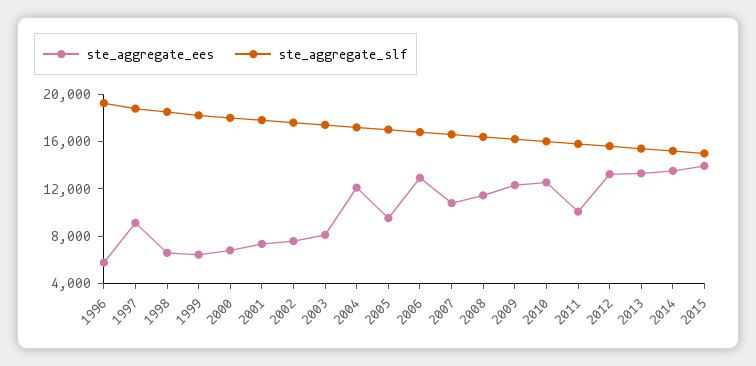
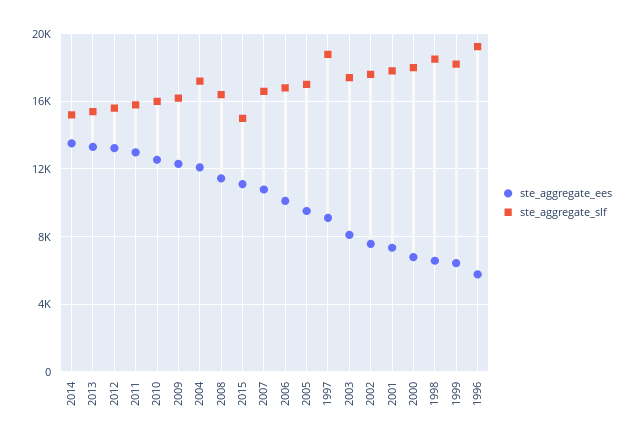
  {
    "ste_aggregate_ees": {
      "1996": 6000,
      "1997": 9000,
      "1998": 6500,
      "1999": 6500,
      "2000": 7000,
      "2001": 7500,
      "2002": 7500,
      "2003": 8000,
      "2004": 12000,
      "2005": 9500,
-     "2006": 13000,
+     "2006": 10000,
      "2007": 11000,
      "2008": 11500,
      "2009": 12500,
      "2010": 12500,
-     "2011": 10000,
+     "2011": 13000,
      "2012": 13000,
      "2013": 13500,
      "2014": 13500,
-     "2015": 14000
+     "2015": 11000
    },
    "ste_aggregate_slf": {
      "1996": 19000,
      "1997": 19000,
      "1998": 18500,
      "1999": 18000,
      "2000": 18000,
      "2001": 18000,
      "2002": 17500,
      "2003": 17500,
      "2004": 17000,
      "2005": 17000,
      "2006": 17000,
      "2007": 16500,
      "2008": 16500,
      "2009": 16000,
      "2010": 16000,
      "2011": 16000,
      "2012": 15500,
      "2013": 15500,
      "2014": 15000,
      "2015": 15000
    }
  }

